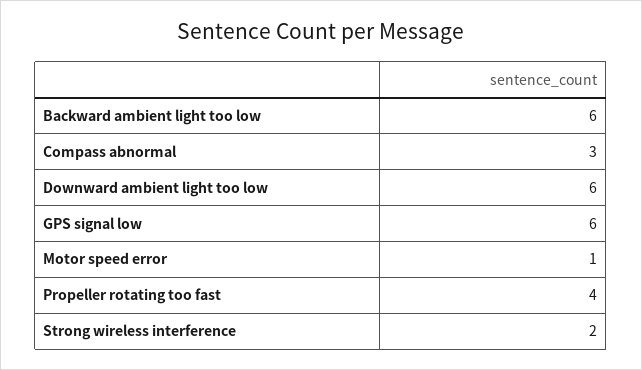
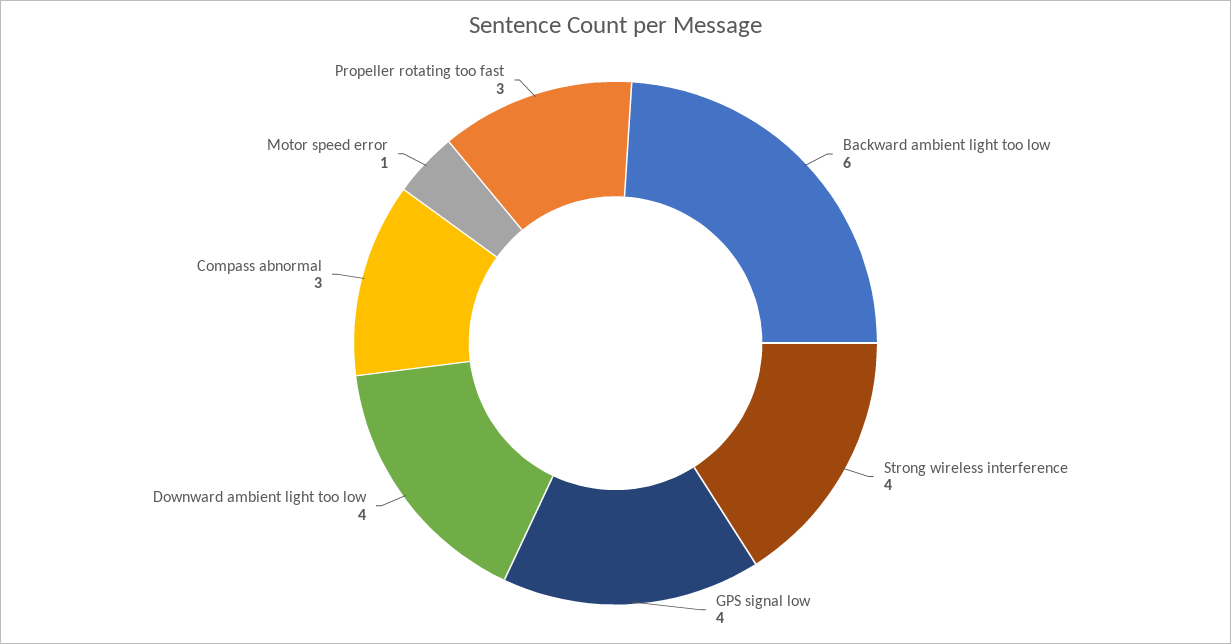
  {
    "Backward ambient light too low": 6,
    "Compass abnormal": 3,
-   "Downward ambient light too low": 6,
+   "Downward ambient light too low": 4,
-   "GPS signal low": 6,
+   "GPS signal low": 4,
    "Motor speed error": 1,
-   "Propeller rotating too fast": 4,
+   "Propeller rotating too fast": 3,
-   "Strong wireless interference": 2
+   "Strong wireless interference": 4
  }

